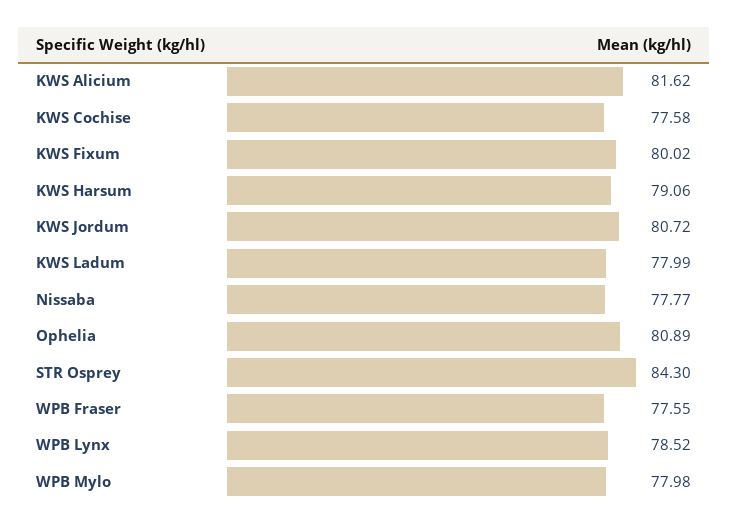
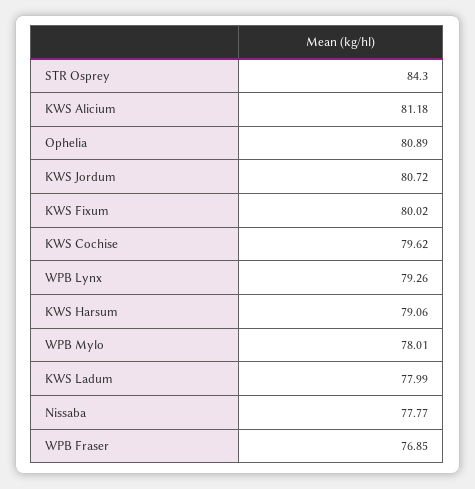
  {
-   "KWS Alicium": 81.62,
+   "KWS Alicium": 81.18,
-   "KWS Cochise": 77.58,
+   "KWS Cochise": 79.62,
    "KWS Fixum": 80.02,
    "KWS Harsum": 79.06,
    "KWS Jordum": 80.72,
    "KWS Ladum": 77.99,
    "Nissaba": 77.77,
    "Ophelia": 80.89,
    "STR Osprey": 84.3,
-   "WPB Fraser": 77.55,
+   "WPB Fraser": 76.85,
-   "WPB Lynx": 78.52,
+   "WPB Lynx": 79.26,
-   "WPB Mylo": 77.98
+   "WPB Mylo": 78.01
  }

